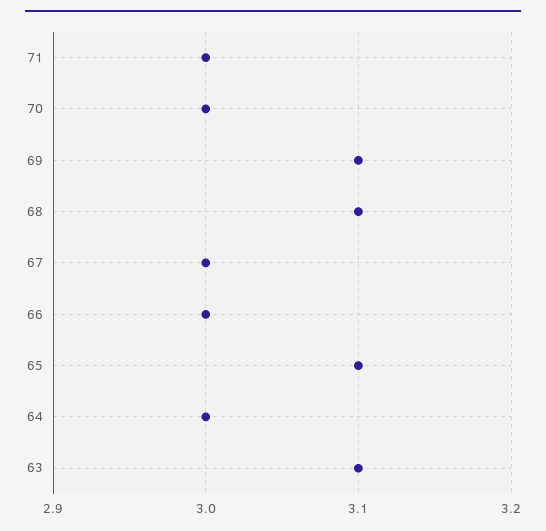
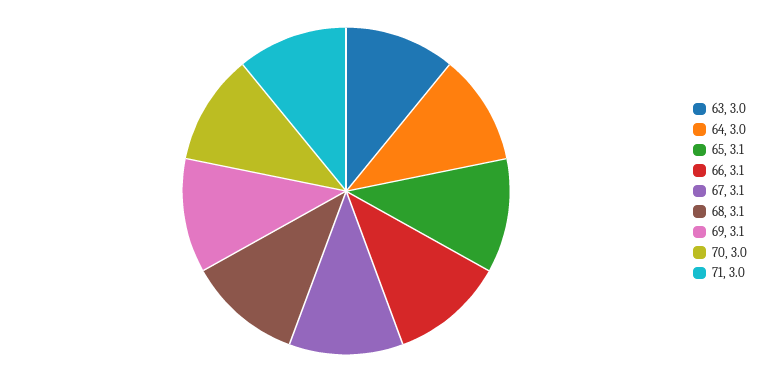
  {
    "71": 3,
    "70": 3,
    "69": 3.1,
    "68": 3.1,
-   "67": 3,
+   "67": 3.1,
-   "66": 3,
+   "66": 3.1,
    "65": 3.1,
    "64": 3,
-   "63": 3.1
+   "63": 3
  }

